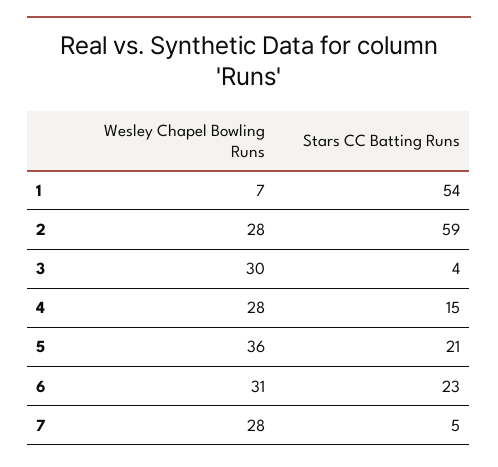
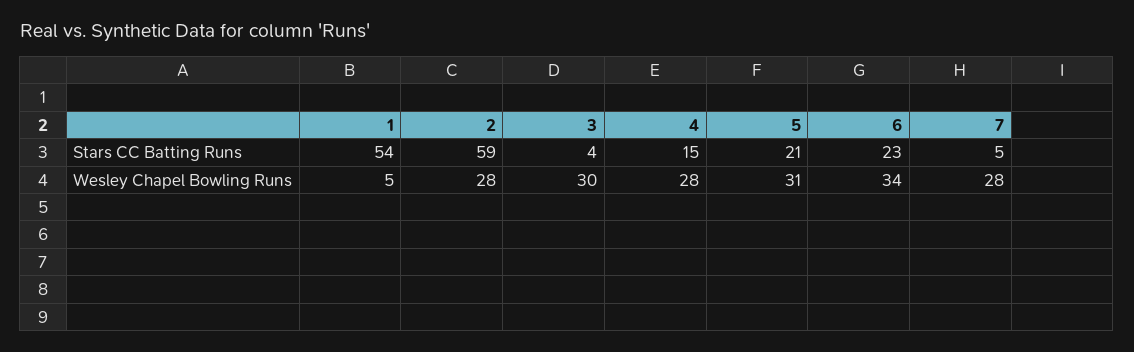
  {
    "Wesley Chapel Bowling Runs": {
-     "1": 7,
+     "1": 5,
      "2": 28,
      "3": 30,
      "4": 28,
-     "5": 36,
+     "5": 31,
-     "6": 31,
+     "6": 34,
      "7": 28
    },
    "Stars CC Batting Runs": {
      "1": 54,
      "2": 59,
      "3": 4,
      "4": 15,
      "5": 21,
      "6": 23,
      "7": 5
    }
  }

